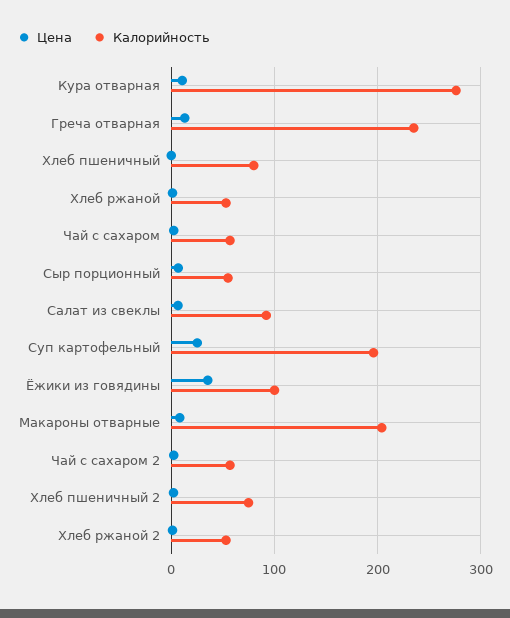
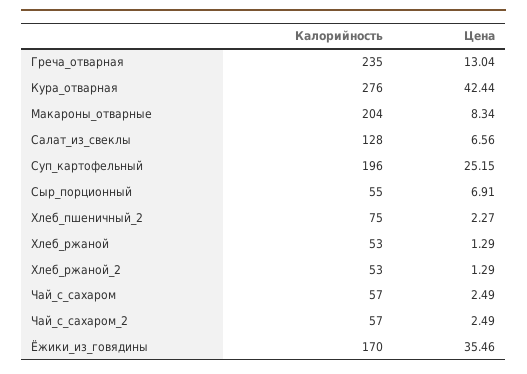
  {
    "Цена": {
-     "Кура отварная": 10,
+     "Кура отварная": 42.44,
      "Греча отварная": 13.04,
-     "Хлеб пшеничный": 0,
      "Хлеб ржаной": 1.29,
      "Чай с сахаром": 2.49,
      "Сыр порционный": 6.91,
      "Салат из свеклы": 6.56,
      "Суп картофельный": 25.15,
      "Ёжики из говядины": 35.46,
      "Макароны отварные": 8.34,
      "Чай с сахаром 2": 2.49,
      "Хлеб пшеничный 2": 2.27,
      "Хлеб ржаной 2": 1.29
    },
    "Калорийность": {
      "Кура отварная": 276,
      "Греча отварная": 235,
-     "Хлеб пшеничный": 80,
      "Хлеб ржаной": 53,
      "Чай с сахаром": 57,
      "Сыр порционный": 55,
-     "Салат из свеклы": 90,
+     "Салат из свеклы": 128,
      "Суп картофельный": 196,
-     "Ёжики из говядины": 100,
+     "Ёжики из говядины": 170,
      "Макароны отварные": 204,
      "Чай с сахаром 2": 57,
      "Хлеб пшеничный 2": 75,
      "Хлеб ржаной 2": 53
    }
  }

